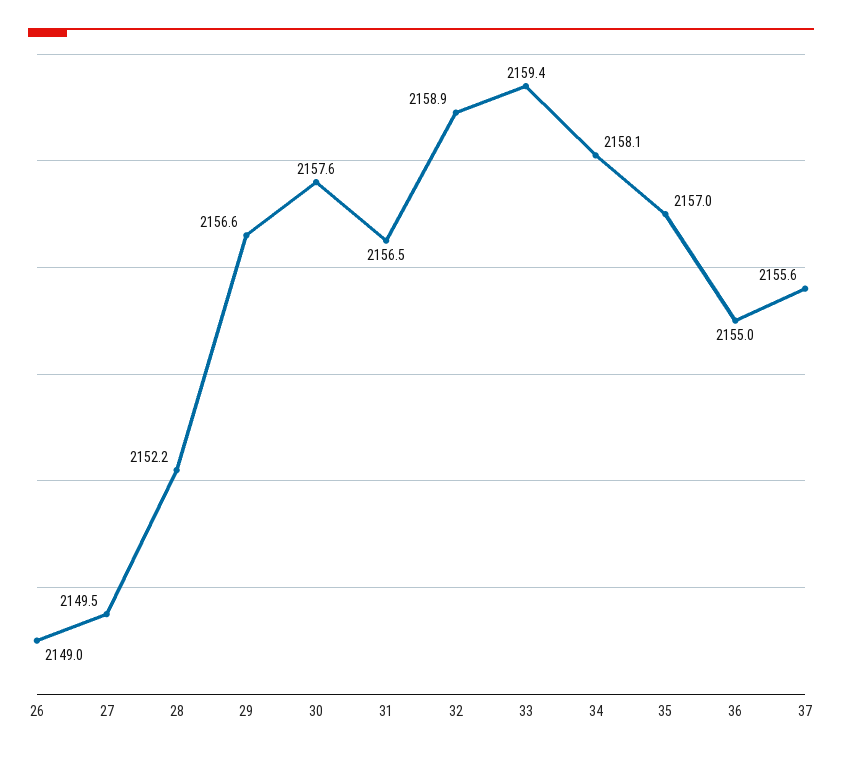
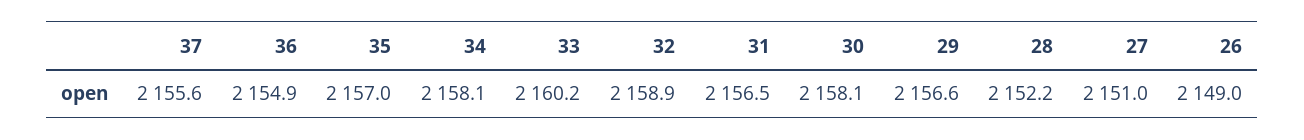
  {
    "26": 2149,
-   "27": 2149.5,
+   "27": 2151,
    "28": 2152.2,
    "29": 2156.6,
-   "30": 2157.6,
+   "30": 2158.1,
    "31": 2156.5,
    "32": 2158.9,
-   "33": 2159.4,
+   "33": 2160.2,
    "34": 2158.1,
    "35": 2157,
-   "36": 2155,
+   "36": 2154.9,
    "37": 2155.6
  }

